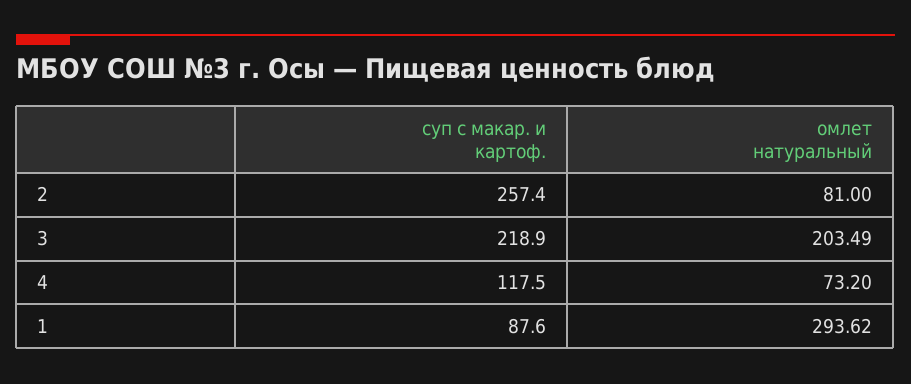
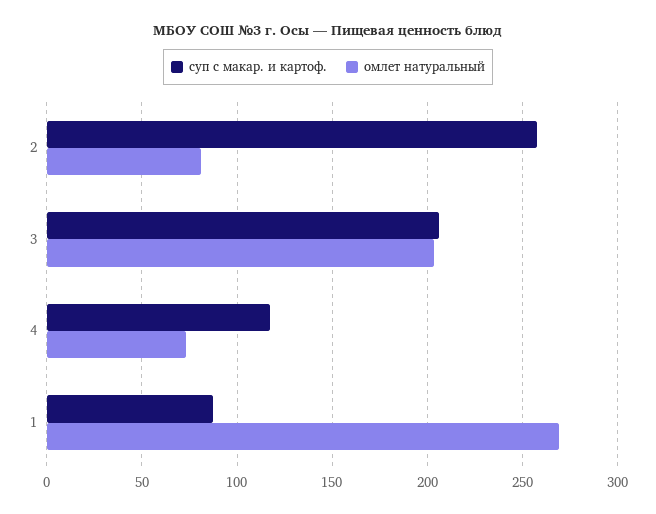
  {
    "суп с макар. и картоф.": {
      "2": 257.4,
-     "3": 218.9,
+     "3": 205,
      "4": 117.5,
      "1": 87.6
    },
    "омлет натуральный": {
      "2": 81,
      "3": 203.49,
      "4": 73.2,
-     "1": 293.62
+     "1": 270
    }
  }

